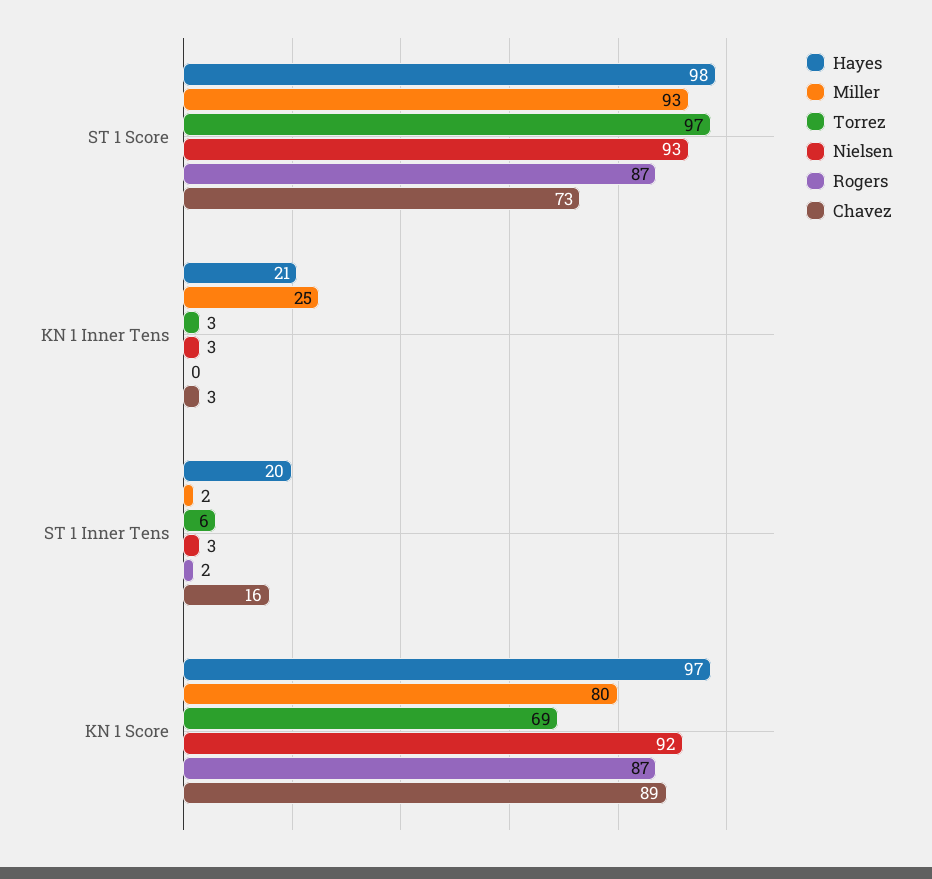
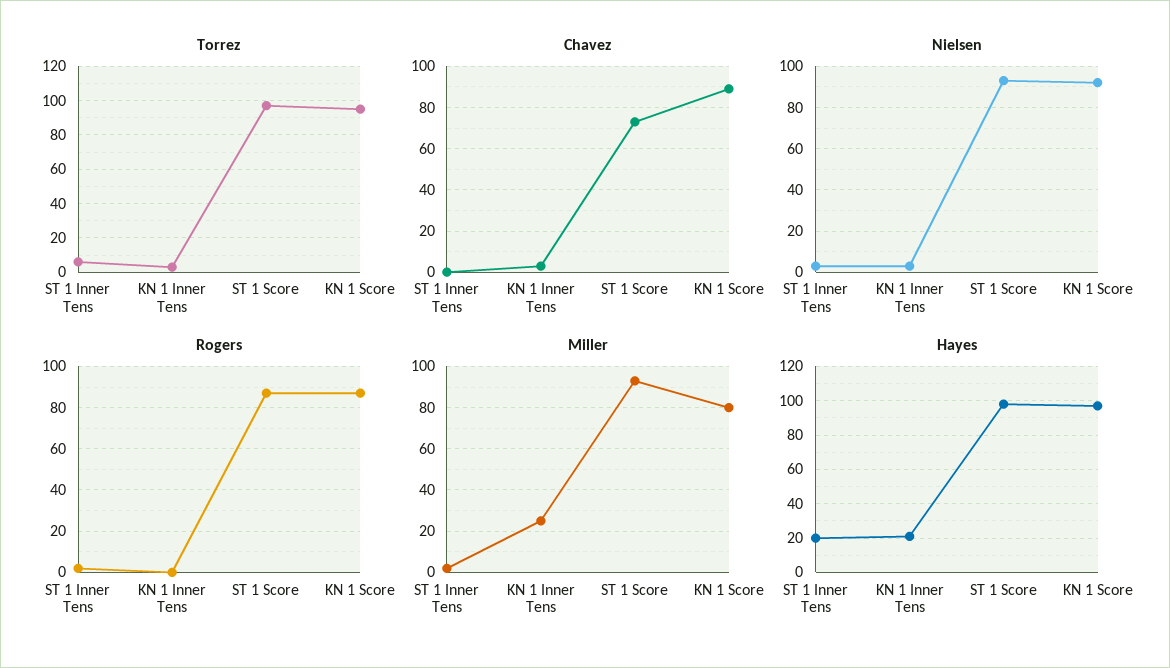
  {
    "Hayes": {
      "ST 1 Score": 98,
      "KN 1 Inner Tens": 21,
      "ST 1 Inner Tens": 20,
      "KN 1 Score": 97
    },
    "Miller": {
      "ST 1 Score": 93,
      "KN 1 Inner Tens": 25,
      "ST 1 Inner Tens": 2,
      "KN 1 Score": 80
    },
    "Torrez": {
      "ST 1 Score": 97,
      "KN 1 Inner Tens": 3,
      "ST 1 Inner Tens": 6,
-     "KN 1 Score": 69
+     "KN 1 Score": 95
    },
    "Nielsen": {
      "ST 1 Score": 93,
      "KN 1 Inner Tens": 3,
      "ST 1 Inner Tens": 3,
      "KN 1 Score": 92
    },
    "Rogers": {
      "ST 1 Score": 87,
      "KN 1 Inner Tens": 0,
      "ST 1 Inner Tens": 2,
      "KN 1 Score": 87
    },
    "Chavez": {
      "ST 1 Score": 73,
      "KN 1 Inner Tens": 3,
-     "ST 1 Inner Tens": 16,
+     "ST 1 Inner Tens": 0,
      "KN 1 Score": 89
    }
  }

